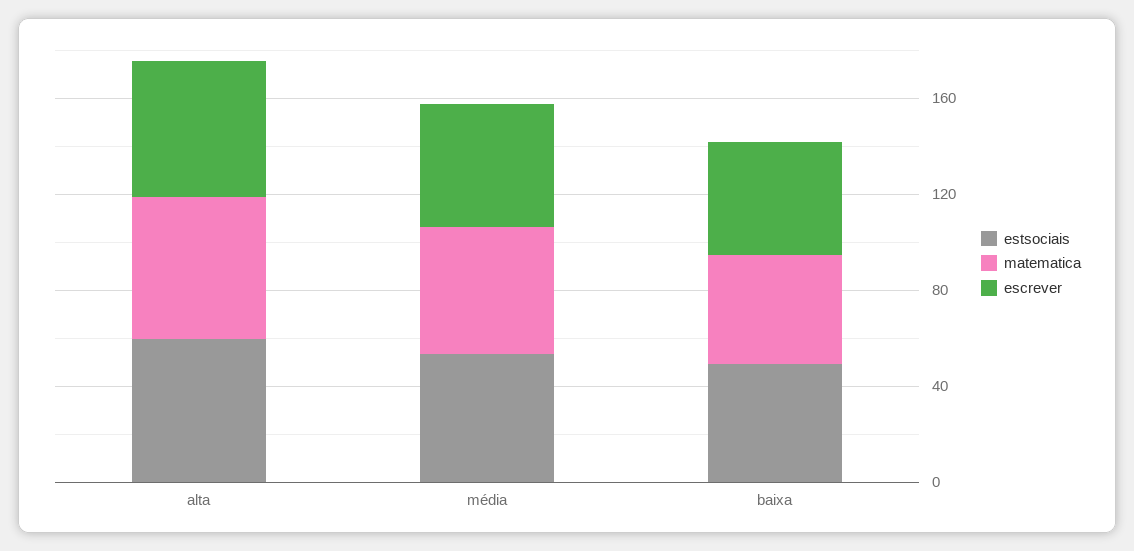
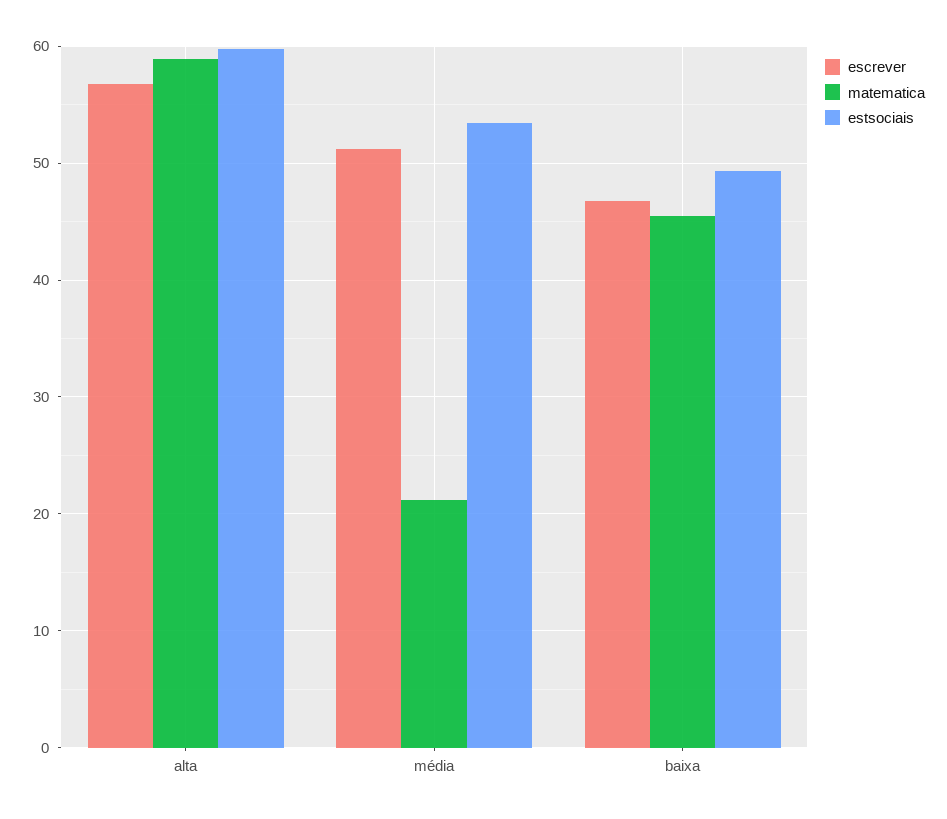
  {
    "estsociais": {
      "alta": 60,
      "média": 53,
      "baixa": 49
    },
    "matematica": {
      "alta": 59,
-     "média": 50,
+     "média": 21,
      "baixa": 46
    },
    "escrever": {
      "alta": 57,
      "média": 51,
      "baixa": 47
    }
  }

